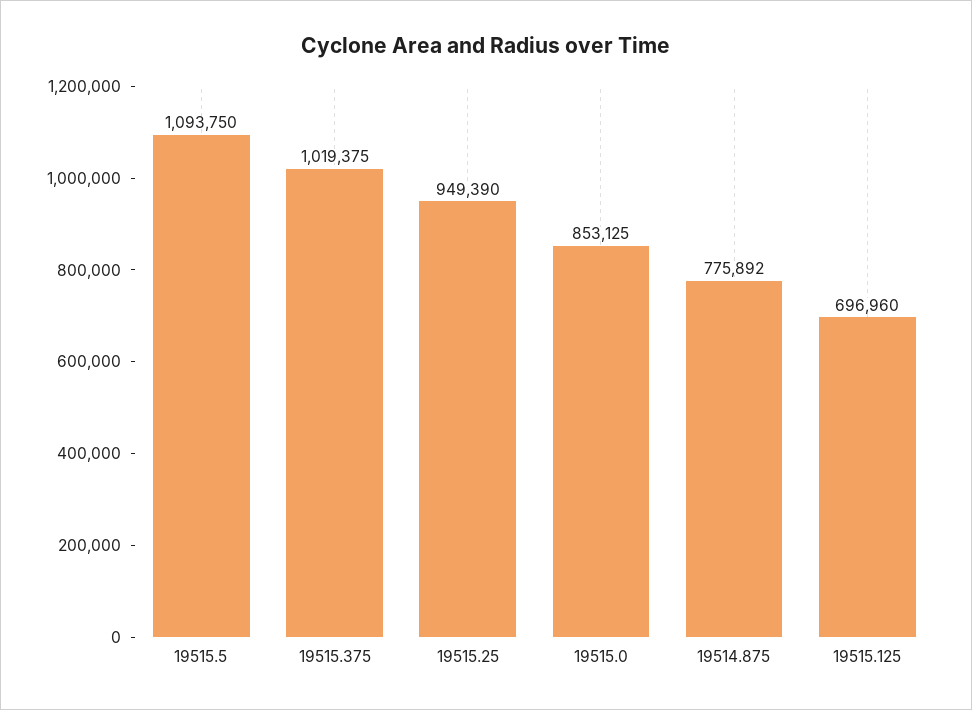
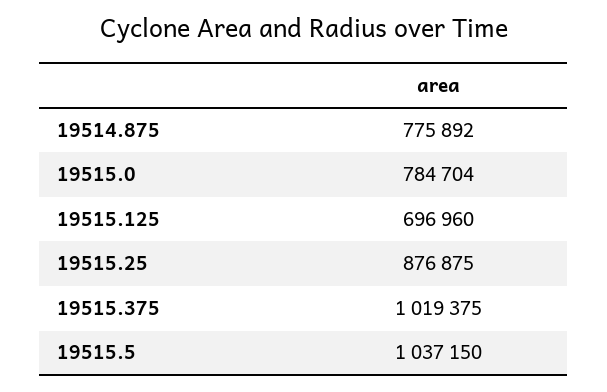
  {
-   "19515.5": 1093750,
+   "19515.5": 1037150,
    "19515.375": 1019375,
-   "19515.25": 949390,
+   "19515.25": 876875,
-   "19515.0": 853125,
+   "19515.0": 784704,
    "19514.875": 775892,
    "19515.125": 696960
  }

